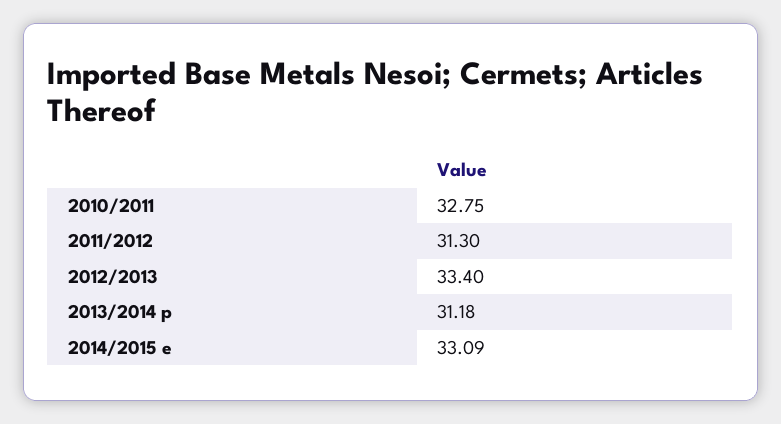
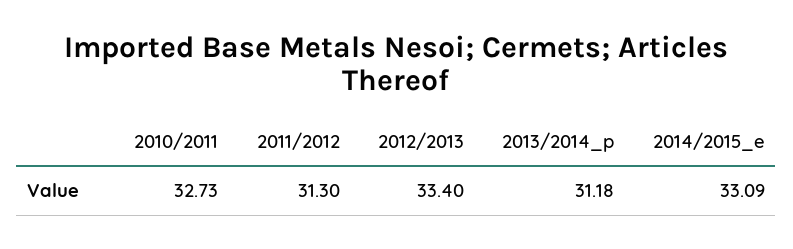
  {
-   "2010/2011": 32.75,
+   "2010/2011": 32.73,
    "2011/2012": 31.3,
    "2012/2013": 33.4,
    "2013/2014 p": 31.18,
    "2014/2015 e": 33.09
  }

